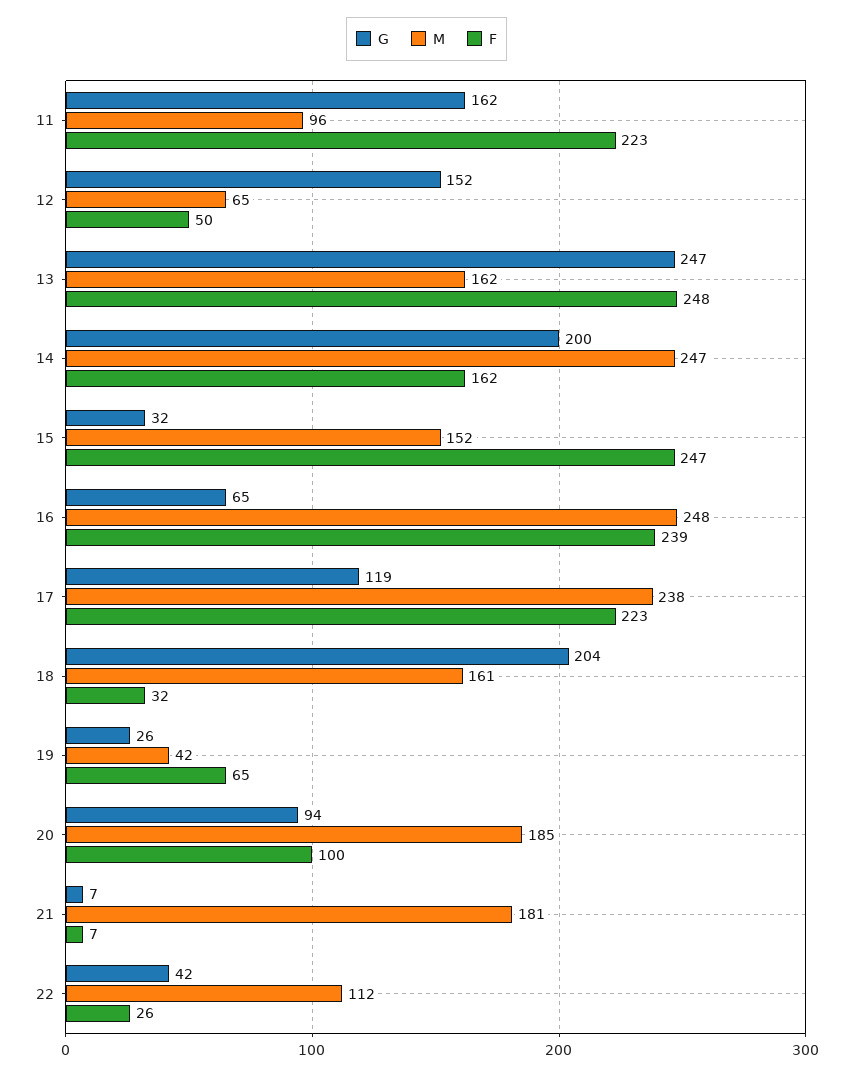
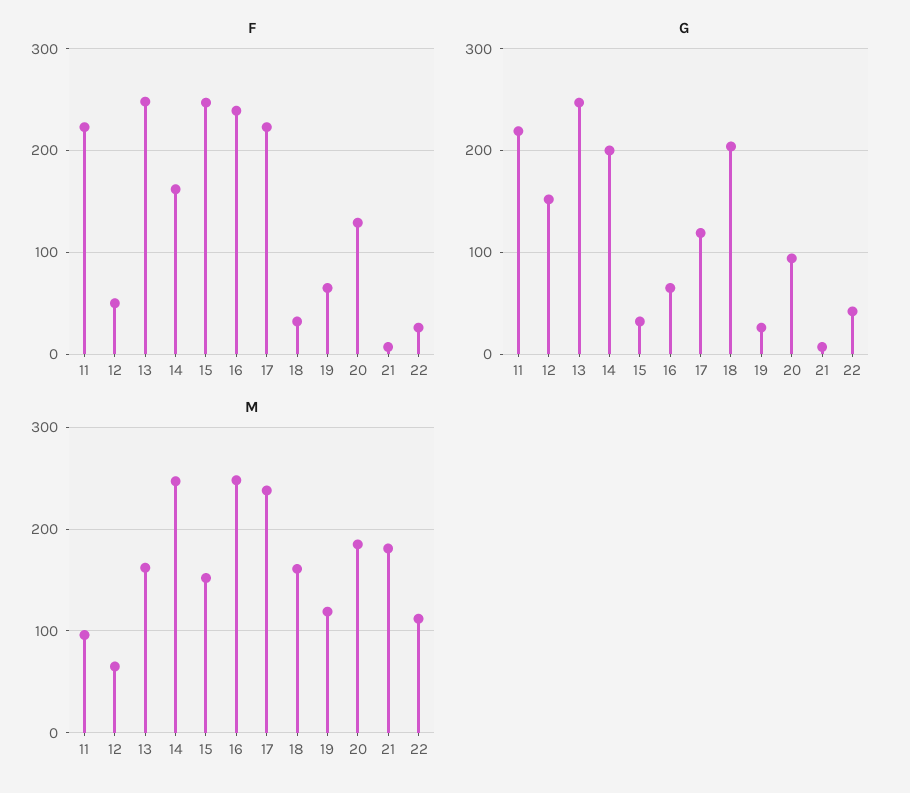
  {
    "G": {
-     "11": 162,
+     "11": 220,
      "12": 152,
      "13": 247,
      "14": 200,
      "15": 32,
      "16": 65,
      "17": 119,
      "18": 204,
      "19": 26,
      "20": 94,
      "21": 7,
      "22": 42
    },
    "M": {
      "11": 96,
      "12": 65,
      "13": 162,
      "14": 247,
      "15": 152,
      "16": 248,
      "17": 238,
      "18": 161,
-     "19": 42,
+     "19": 120,
      "20": 185,
      "21": 181,
      "22": 112
    },
    "F": {
      "11": 223,
      "12": 50,
      "13": 248,
      "14": 162,
      "15": 247,
      "16": 239,
      "17": 223,
      "18": 32,
      "19": 65,
-     "20": 100,
+     "20": 130,
      "21": 7,
      "22": 26
    }
  }

